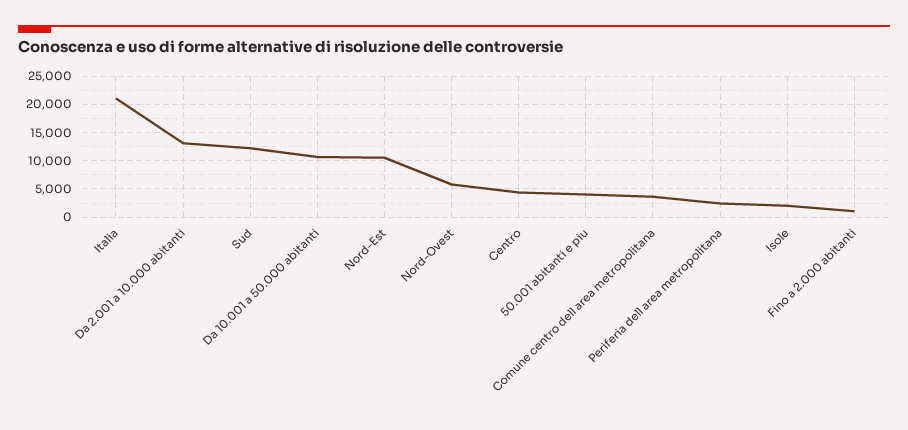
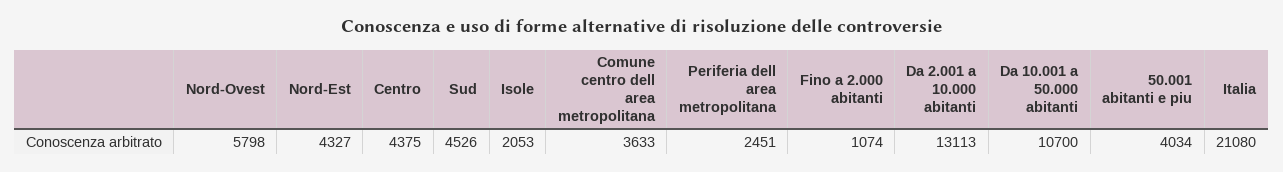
  {
    "Italia": 21080,
    "Da 2.001 a 10.000 abitanti": 13113,
-   "Sud": 12500,
+   "Sud": 4526,
    "Da 10.001 a 50.000 abitanti": 10700,
-   "Nord-Est": 10000,
+   "Nord-Est": 4327,
    "Nord-Ovest": 5798,
    "Centro": 4375,
    "50.001 abitanti e piu": 4034,
    "Comune centro dell area metropolitana": 3633,
    "Periferia dell area metropolitana": 2451,
    "Isole": 2053,
    "Fino a 2.000 abitanti": 1074
  }

